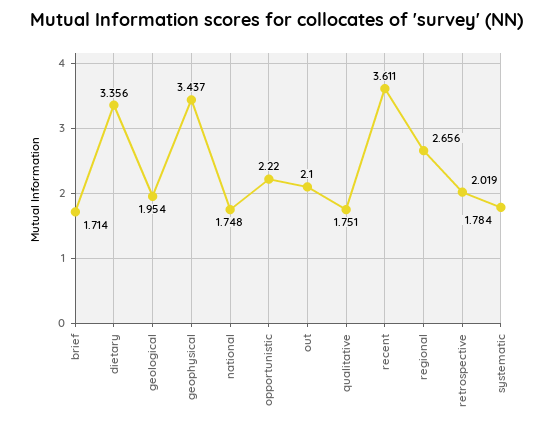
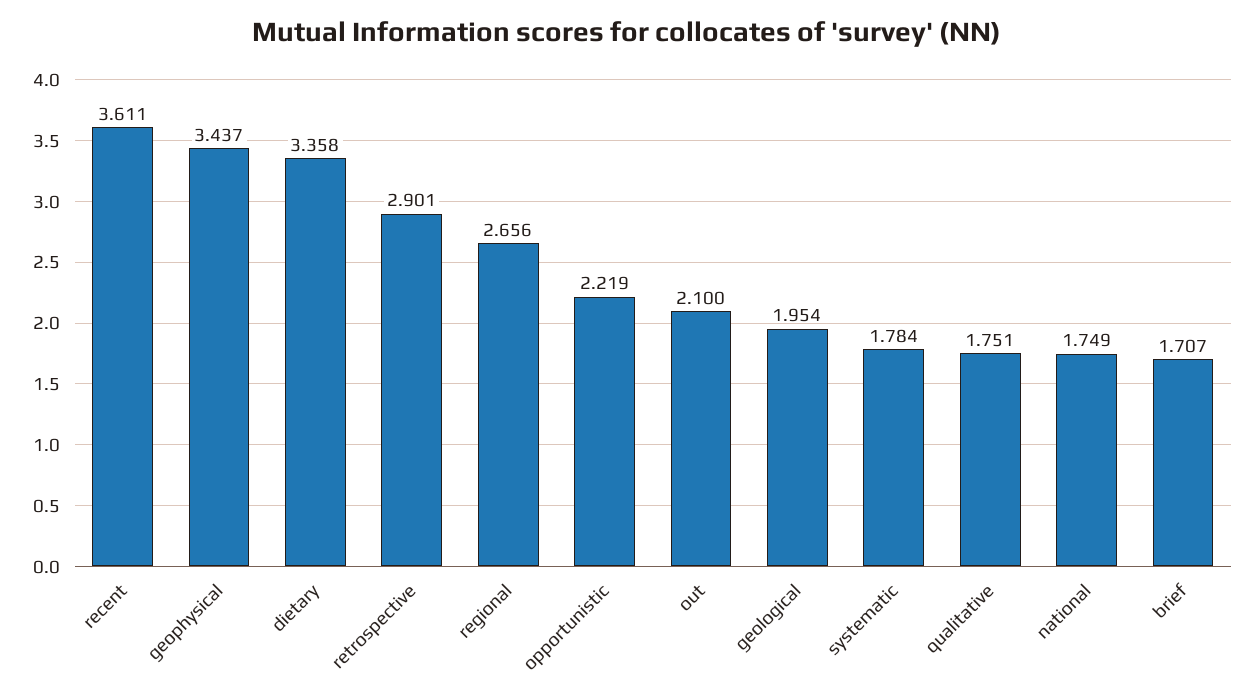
  {
-   "brief": 1.714,
+   "brief": 1.707,
-   "dietary": 3.356,
+   "dietary": 3.358,
    "geological": 1.954,
    "geophysical": 3.437,
-   "national": 1.748,
+   "national": 1.749,
-   "opportunistic": 2.22,
+   "opportunistic": 2.219,
    "out": 2.1,
    "qualitative": 1.751,
    "recent": 3.611,
    "regional": 2.656,
-   "retrospective": 2.019,
+   "retrospective": 2.901,
    "systematic": 1.784
  }

